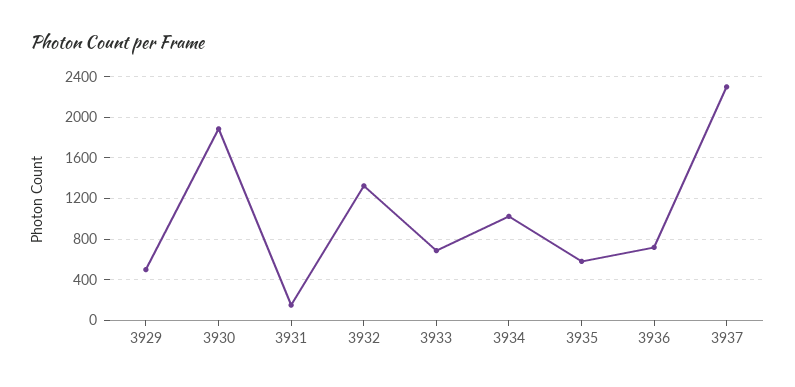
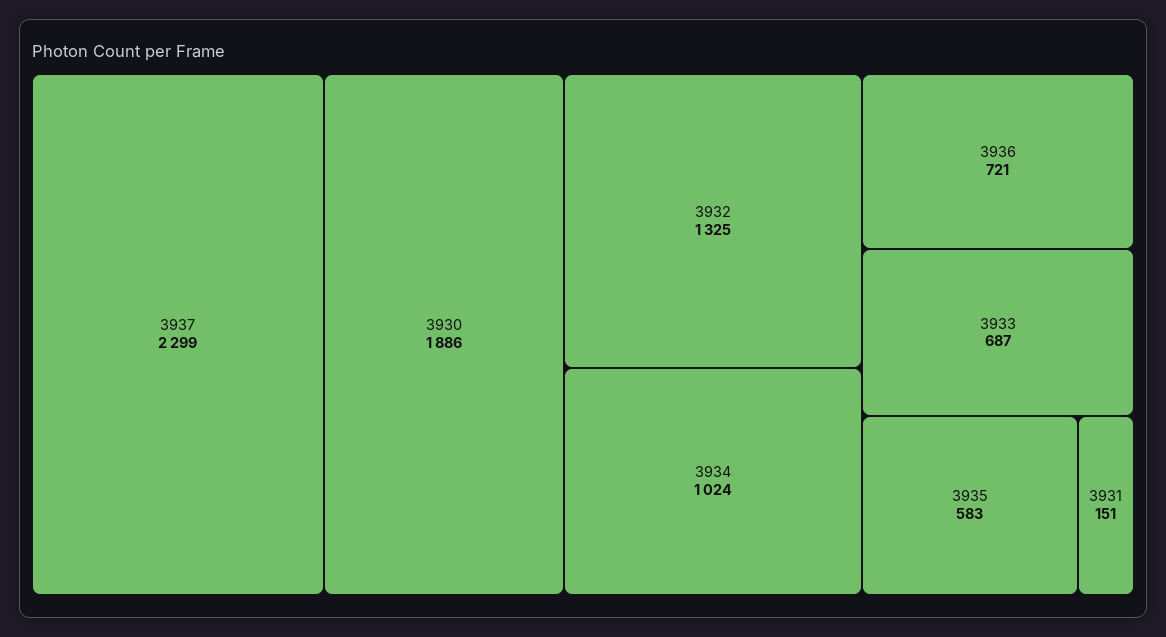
  {
-   "3929": 500,
    "3930": 1886,
    "3931": 151,
    "3932": 1325,
    "3933": 687,
    "3934": 1024,
    "3935": 583,
    "3936": 721,
    "3937": 2299
  }

